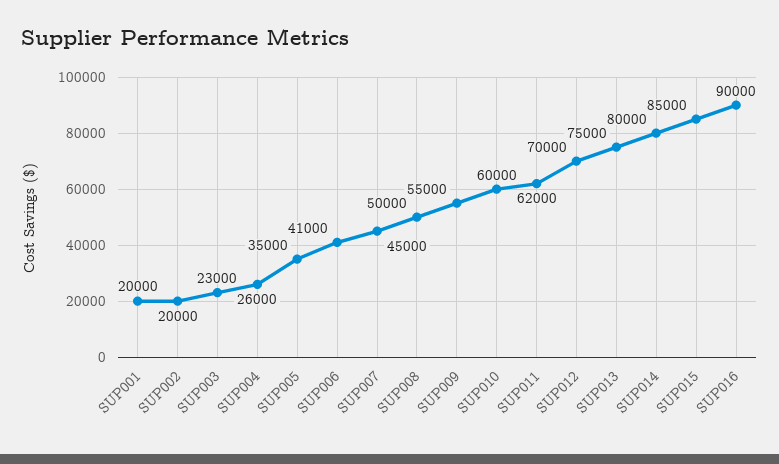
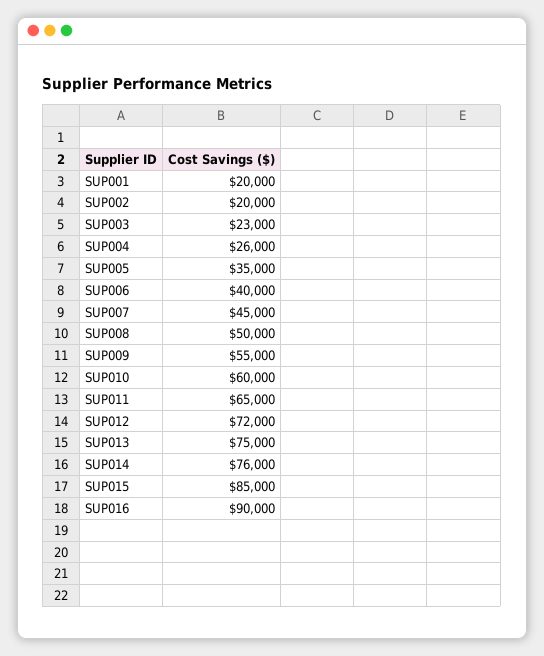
  {
    "SUP001": 20000,
    "SUP002": 20000,
    "SUP003": 23000,
    "SUP004": 26000,
    "SUP005": 35000,
-   "SUP006": 41000,
+   "SUP006": 40000,
    "SUP007": 45000,
    "SUP008": 50000,
    "SUP009": 55000,
    "SUP010": 60000,
-   "SUP011": 62000,
+   "SUP011": 65000,
-   "SUP012": 70000,
+   "SUP012": 72000,
    "SUP013": 75000,
-   "SUP014": 80000,
+   "SUP014": 76000,
    "SUP015": 85000,
    "SUP016": 90000
  }

